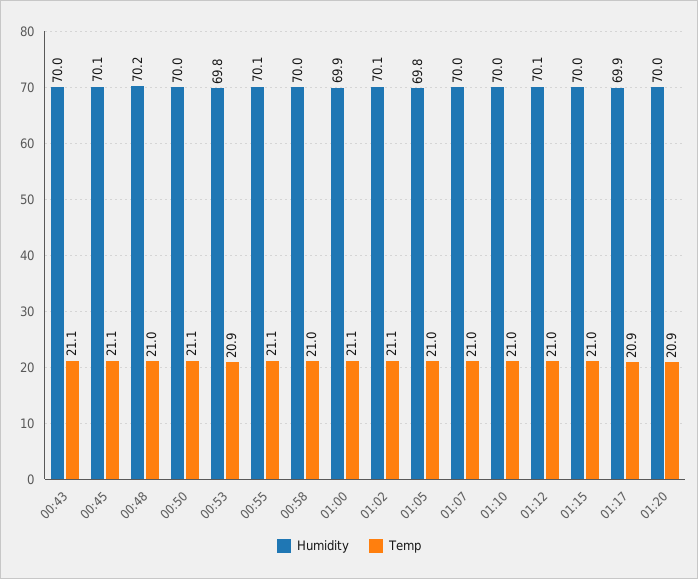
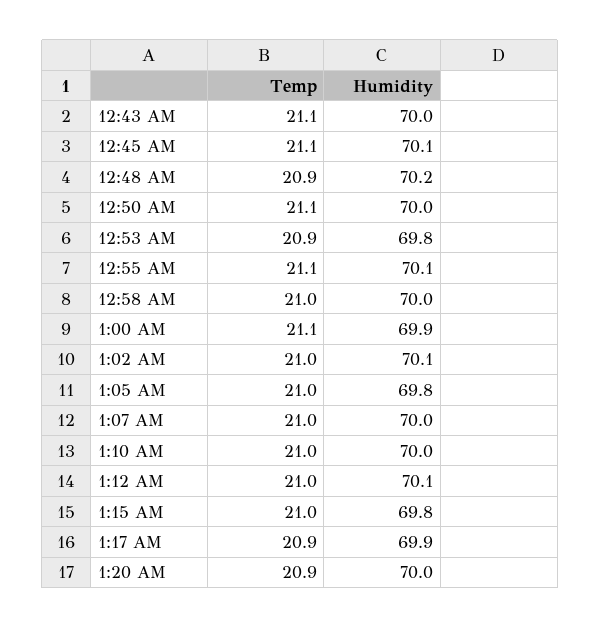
  {
    "Humidity": {
      "00:43": 70,
      "00:45": 70.1,
      "00:48": 70.2,
      "00:50": 70,
      "00:53": 69.8,
      "00:55": 70.1,
      "00:58": 70,
      "01:00": 69.9,
      "01:02": 70.1,
      "01:05": 69.8,
      "01:07": 70,
      "01:10": 70,
      "01:12": 70.1,
-     "01:15": 70,
+     "01:15": 69.8,
      "01:17": 69.9,
      "01:20": 70
    },
    "Temp": {
      "00:43": 21.1,
      "00:45": 21.1,
-     "00:48": 21,
+     "00:48": 20.9,
      "00:50": 21.1,
      "00:53": 20.9,
      "00:55": 21.1,
      "00:58": 21,
      "01:00": 21.1,
-     "01:02": 21.1,
+     "01:02": 21,
      "01:05": 21,
      "01:07": 21,
      "01:10": 21,
      "01:12": 21,
      "01:15": 21,
      "01:17": 20.9,
      "01:20": 20.9
    }
  }

